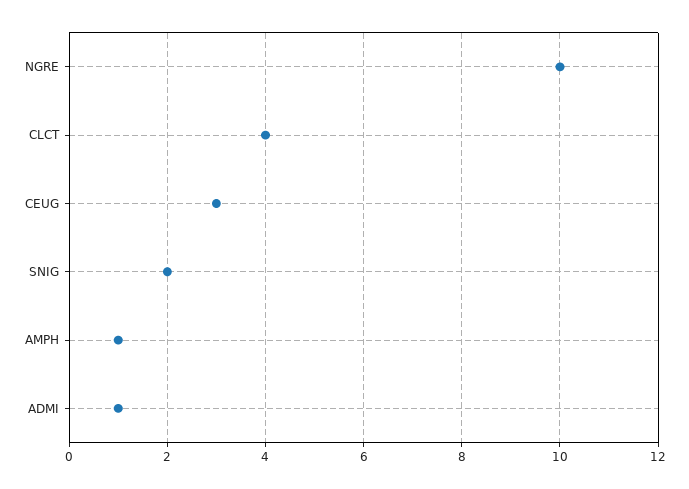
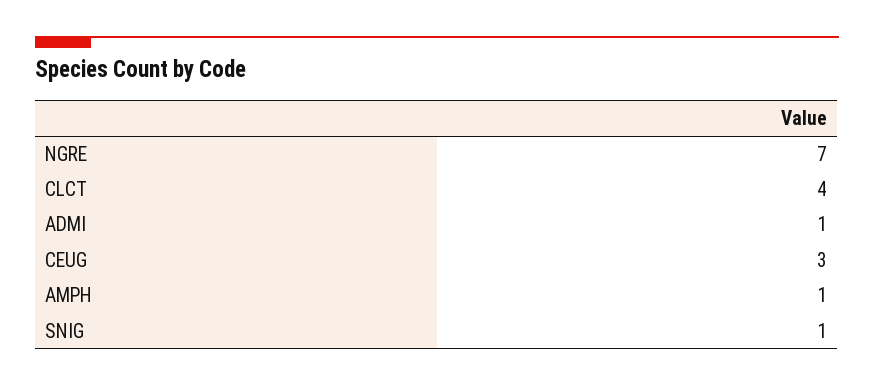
  {
-   "NGRE": 10,
+   "NGRE": 7,
    "CLCT": 4,
    "CEUG": 3,
-   "SNIG": 2,
+   "SNIG": 1,
    "AMPH": 1,
    "ADMI": 1
  }

